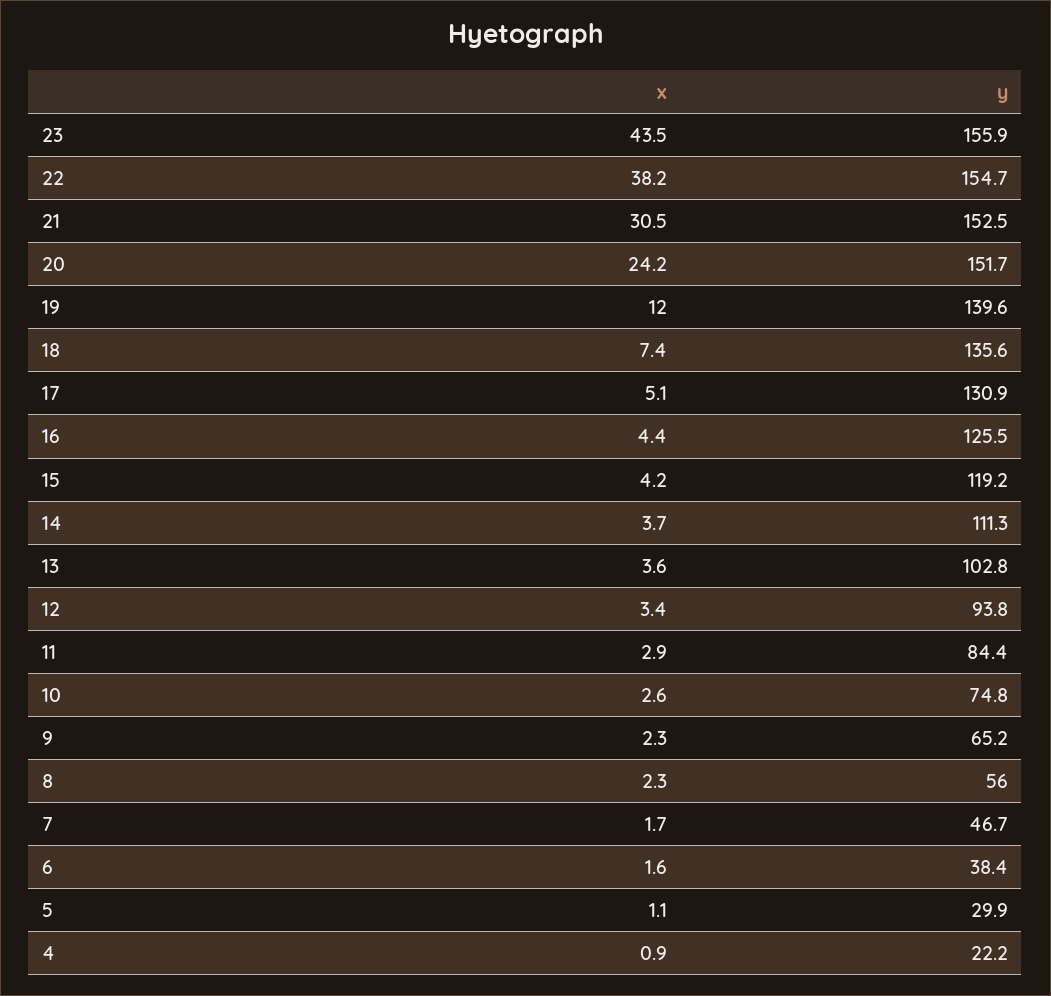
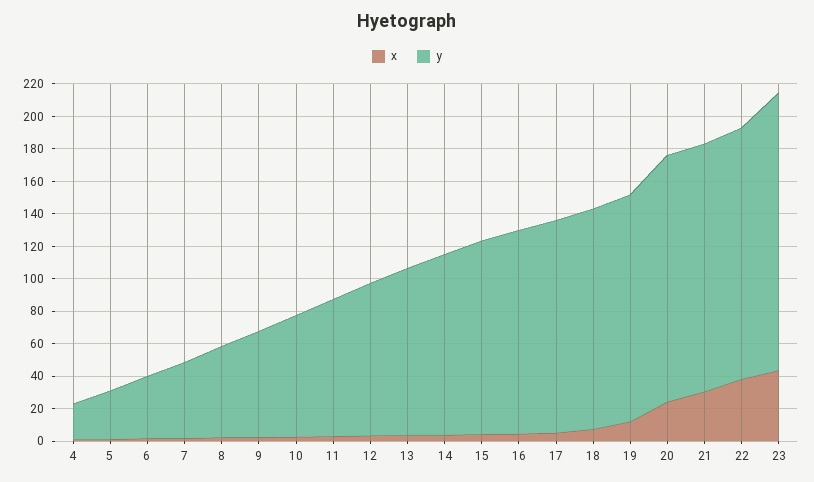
  {
    "x": {
      "23": 43.5,
      "22": 38.2,
      "21": 30.5,
      "20": 24.2,
      "19": 12,
      "18": 7.4,
      "17": 5.1,
      "16": 4.4,
      "15": 4.2,
      "14": 3.7,
      "13": 3.6,
      "12": 3.4,
      "11": 2.9,
      "10": 2.6,
      "9": 2.3,
      "8": 2.3,
      "7": 1.7,
      "6": 1.6,
      "5": 1.1,
      "4": 0.9
    },
    "y": {
-     "23": 155.9,
+     "23": 170,
      "22": 154.7,
      "21": 152.5,
      "20": 151.7,
      "19": 139.6,
      "18": 135.6,
      "17": 130.9,
      "16": 125.5,
      "15": 119.2,
      "14": 111.3,
      "13": 102.8,
      "12": 93.8,
      "11": 84.4,
      "10": 74.8,
      "9": 65.2,
      "8": 56,
      "7": 46.7,
      "6": 38.4,
      "5": 29.9,
      "4": 22.2
    }
  }

